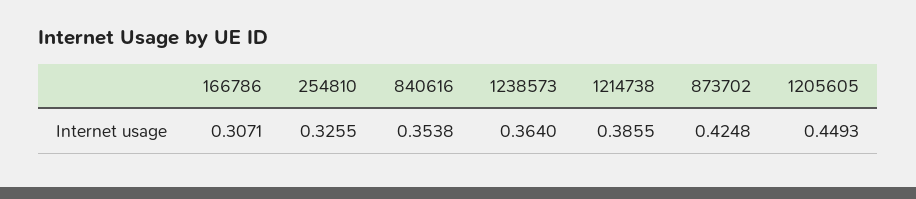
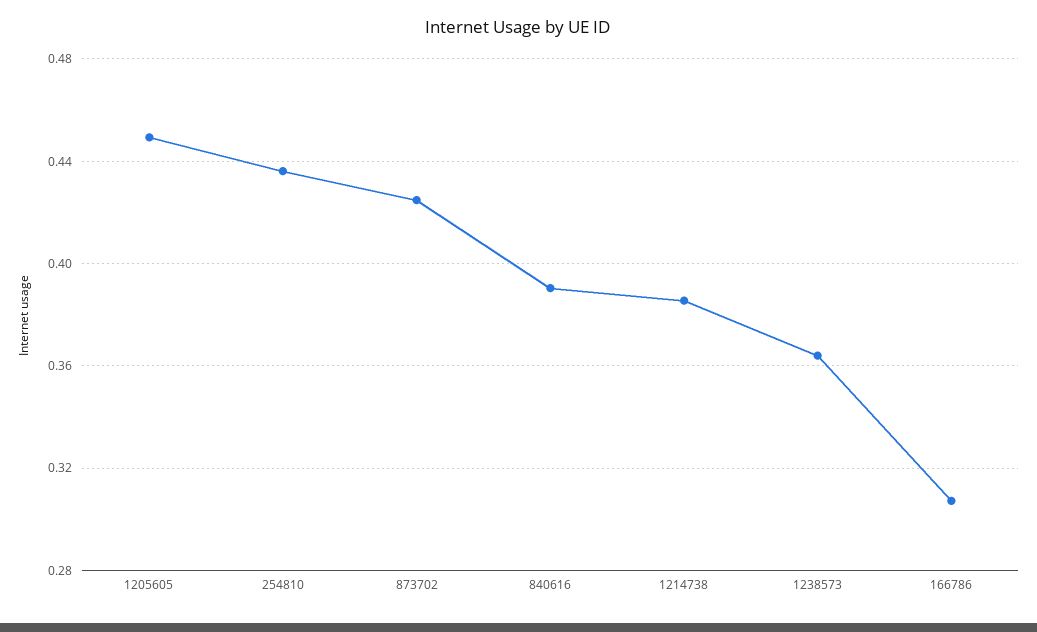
  {
    "166786": 0.3071,
-   "254810": 0.3255,
+   "254810": 0.435,
-   "840616": 0.3538,
+   "840616": 0.39,
    "1238573": 0.364,
    "1214738": 0.3855,
    "873702": 0.4248,
    "1205605": 0.4493
  }

